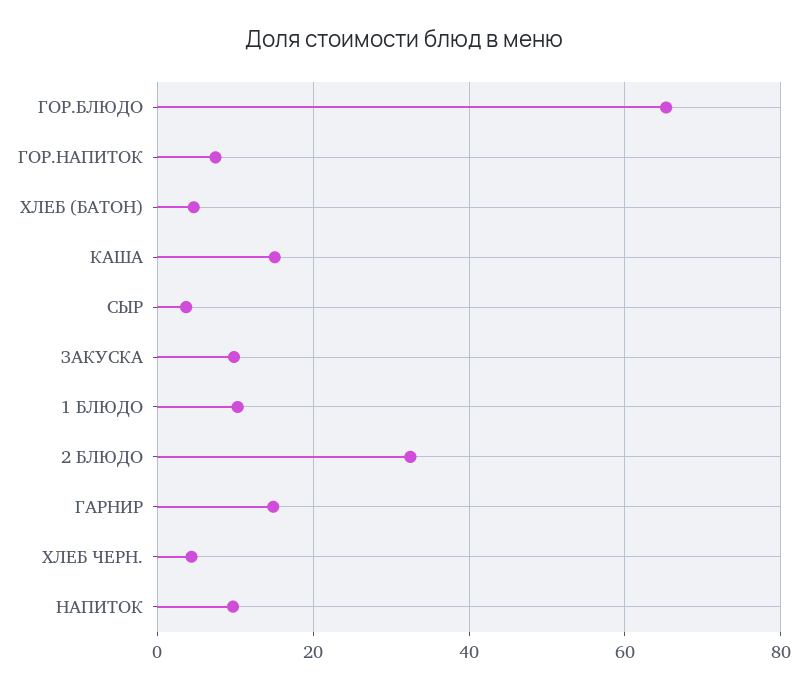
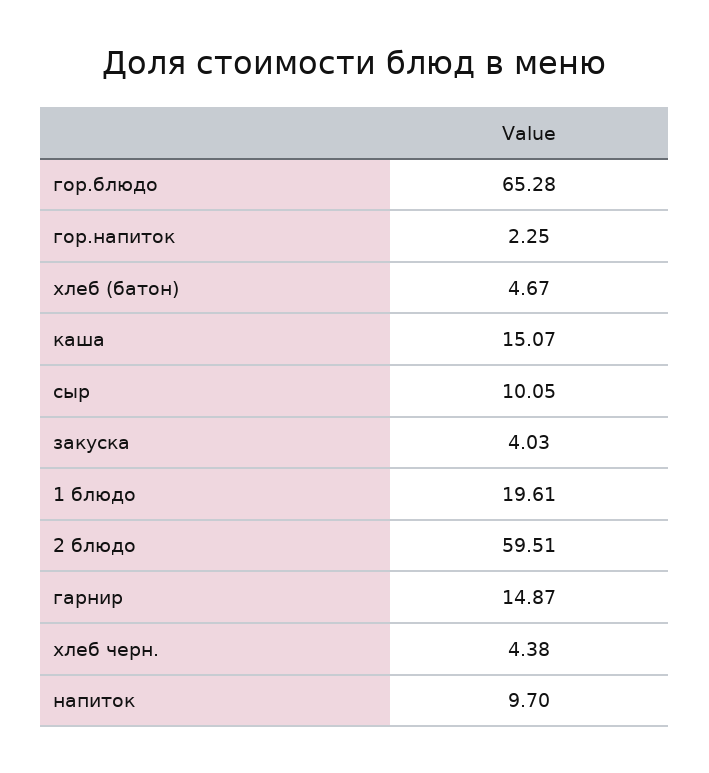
  {
    "ГОР.БЛЮДО": 65.28,
-   "ГОР.НАПИТОК": 8,
+   "ГОР.НАПИТОК": 2.25,
    "ХЛЕБ (БАТОН)": 4.67,
    "КАША": 15.07,
-   "СЫР": 4,
+   "СЫР": 10.05,
-   "ЗАКУСКА": 10,
+   "ЗАКУСКА": 4.03,
-   "1 БЛЮДО": 10,
+   "1 БЛЮДО": 19.61,
-   "2 БЛЮДО": 32,
+   "2 БЛЮДО": 59.51,
    "ГАРНИР": 14.87,
    "ХЛЕБ ЧЕРН.": 4.38,
    "НАПИТОК": 9.7
  }

